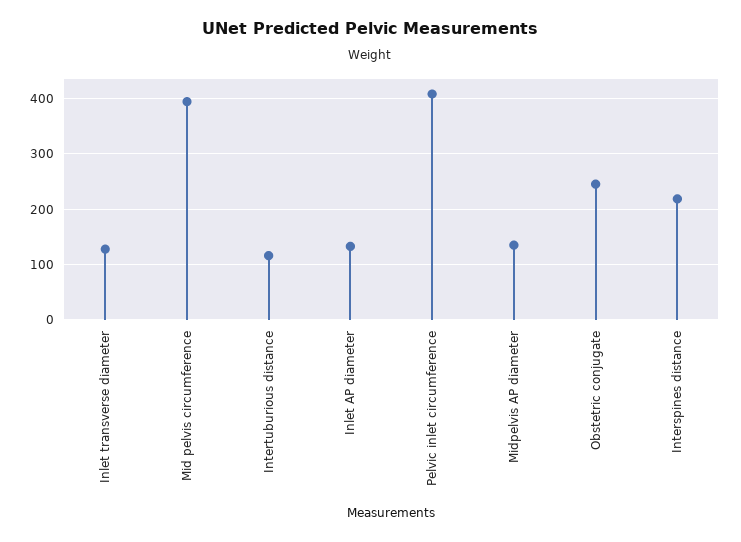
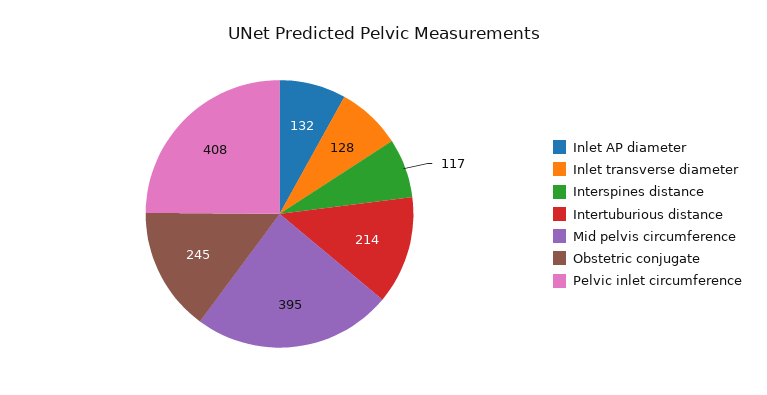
  {
    "Inlet transverse diameter": 128,
    "Mid pelvis circumference": 395,
-   "Intertuburious distance": 120,
+   "Intertuburious distance": 214,
    "Inlet AP diameter": 132,
    "Pelvic inlet circumference": 408,
-   "Midpelvis AP diameter": 140,
    "Obstetric conjugate": 245,
-   "Interspines distance": 220
+   "Interspines distance": 117
  }

